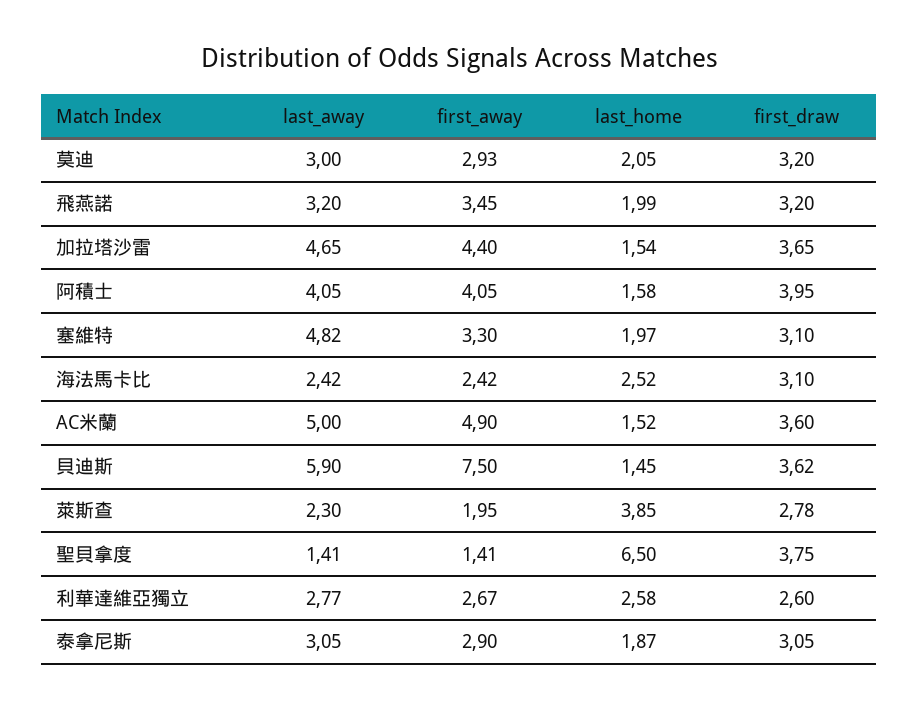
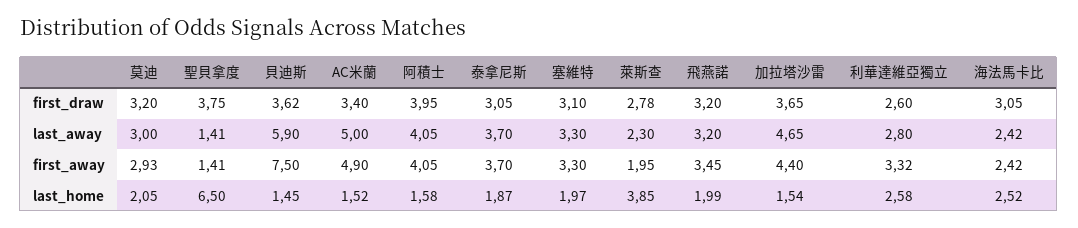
  {
    "last_away": {
      "莫迪": 3,
      "飛燕諾": 3.2,
      "加拉塔沙雷": 4.65,
      "阿積士": 4.05,
-     "塞維特": 4.82,
+     "塞維特": 3.3,
      "海法馬卡比": 2.42,
      "AC米蘭": 5,
      "貝迪斯": 5.9,
      "萊斯查": 2.3,
      "聖貝拿度": 1.41,
-     "利華達維亞獨立": 2.77,
+     "利華達維亞獨立": 2.8,
-     "泰拿尼斯": 3.05
+     "泰拿尼斯": 3.7
    },
    "first_away": {
      "莫迪": 2.93,
      "飛燕諾": 3.45,
      "加拉塔沙雷": 4.4,
      "阿積士": 4.05,
      "塞維特": 3.3,
      "海法馬卡比": 2.42,
      "AC米蘭": 4.9,
      "貝迪斯": 7.5,
      "萊斯查": 1.95,
      "聖貝拿度": 1.41,
-     "利華達維亞獨立": 2.67,
+     "利華達維亞獨立": 3.32,
-     "泰拿尼斯": 2.9
+     "泰拿尼斯": 3.7
    },
    "last_home": {
      "莫迪": 2.05,
      "飛燕諾": 1.99,
      "加拉塔沙雷": 1.54,
      "阿積士": 1.58,
      "塞維特": 1.97,
      "海法馬卡比": 2.52,
      "AC米蘭": 1.52,
      "貝迪斯": 1.45,
      "萊斯查": 3.85,
      "聖貝拿度": 6.5,
      "利華達維亞獨立": 2.58,
      "泰拿尼斯": 1.87
    },
    "first_draw": {
      "莫迪": 3.2,
      "飛燕諾": 3.2,
      "加拉塔沙雷": 3.65,
      "阿積士": 3.95,
      "塞維特": 3.1,
-     "海法馬卡比": 3.1,
+     "海法馬卡比": 3.05,
-     "AC米蘭": 3.6,
+     "AC米蘭": 3.4,
      "貝迪斯": 3.62,
      "萊斯查": 2.78,
      "聖貝拿度": 3.75,
      "利華達維亞獨立": 2.6,
      "泰拿尼斯": 3.05
    }
  }

